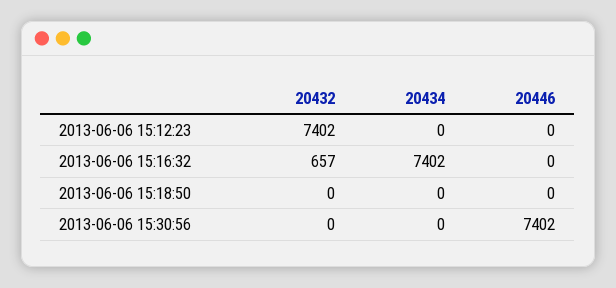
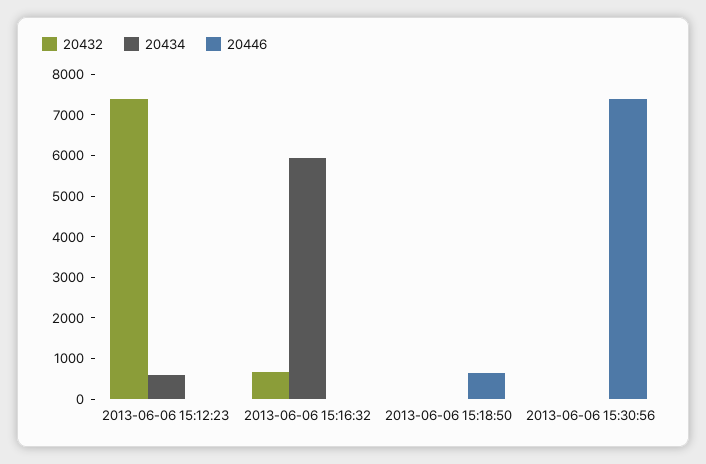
  {
    "20432": {
      "2013-06-06 15:12:23": 7402,
      "2013-06-06 15:16:32": 657,
      "2013-06-06 15:18:50": 0,
      "2013-06-06 15:30:56": 0
    },
    "20434": {
-     "2013-06-06 15:12:23": 0,
+     "2013-06-06 15:12:23": 600,
-     "2013-06-06 15:16:32": 7402,
+     "2013-06-06 15:16:32": 6000,
      "2013-06-06 15:18:50": 0,
      "2013-06-06 15:30:56": 0
    },
    "20446": {
      "2013-06-06 15:12:23": 0,
      "2013-06-06 15:16:32": 0,
-     "2013-06-06 15:18:50": 0,
+     "2013-06-06 15:18:50": 600,
      "2013-06-06 15:30:56": 7402
    }
  }

